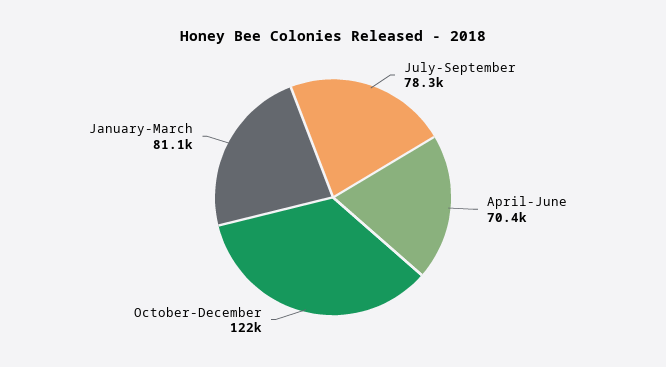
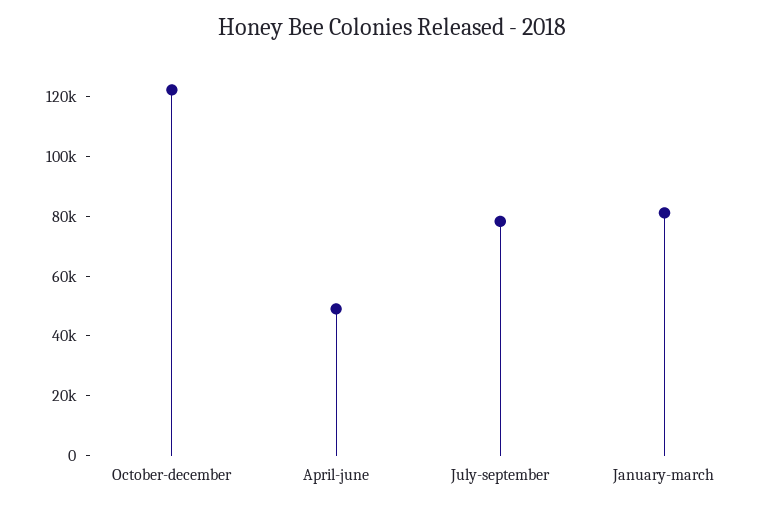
  {
    "July-September": 78300,
-   "April-June": 70400,
+   "April-June": 50000,
    "October-December": 122000,
    "January-March": 81100
  }

